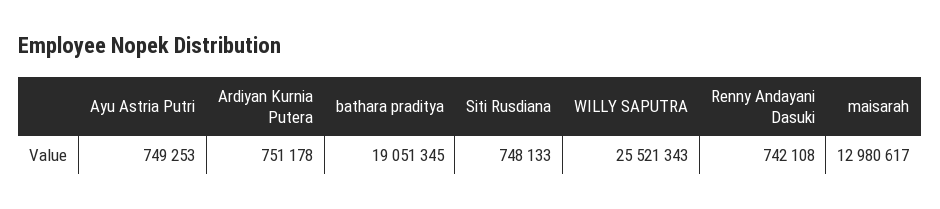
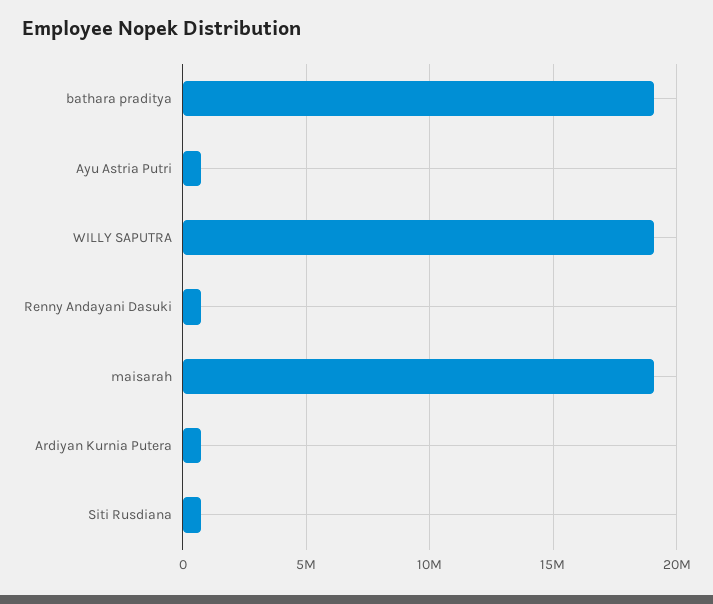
  {
    "Ayu Astria Putri": 749253,
    "Ardiyan Kurnia Putera": 751178,
    "bathara praditya": 19051345,
    "Siti Rusdiana": 748133,
-   "WILLY SAPUTRA": 25521343,
+   "WILLY SAPUTRA": 19000000,
    "Renny Andayani Dasuki": 742108,
-   "maisarah": 12980617
+   "maisarah": 19000000
  }

